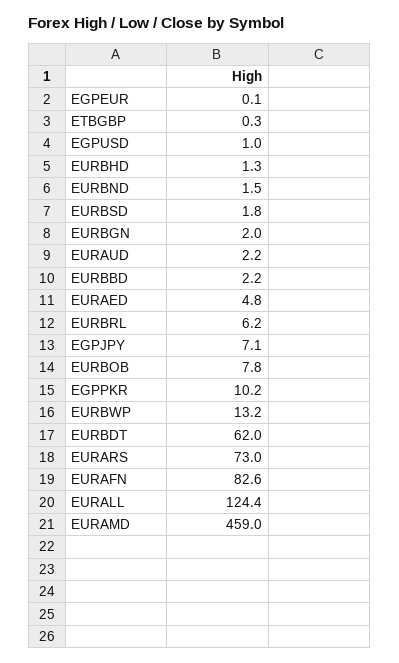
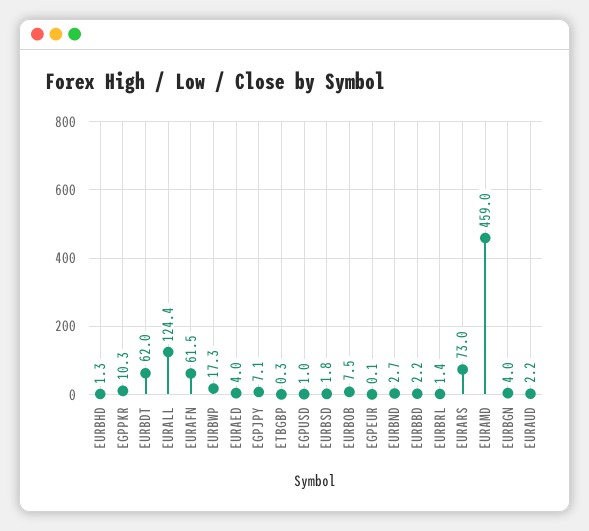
  {
    "EGPEUR": 0.1,
    "ETBGBP": 0.3,
    "EGPUSD": 1,
    "EURBHD": 1.3,
-   "EURBND": 1.5,
+   "EURBND": 2.7,
    "EURBSD": 1.8,
-   "EURBGN": 2,
+   "EURBGN": 4,
    "EURAUD": 2.2,
    "EURBBD": 2.2,
-   "EURAED": 4.8,
+   "EURAED": 4,
-   "EURBRL": 6.2,
+   "EURBRL": 1.4,
    "EGPJPY": 7.1,
-   "EURBOB": 7.8,
+   "EURBOB": 7.5,
-   "EGPPKR": 10.2,
+   "EGPPKR": 10.3,
-   "EURBWP": 13.2,
+   "EURBWP": 17.3,
    "EURBDT": 62,
    "EURARS": 73,
-   "EURAFN": 82.6,
+   "EURAFN": 61.5,
    "EURALL": 124.4,
    "EURAMD": 459
  }

